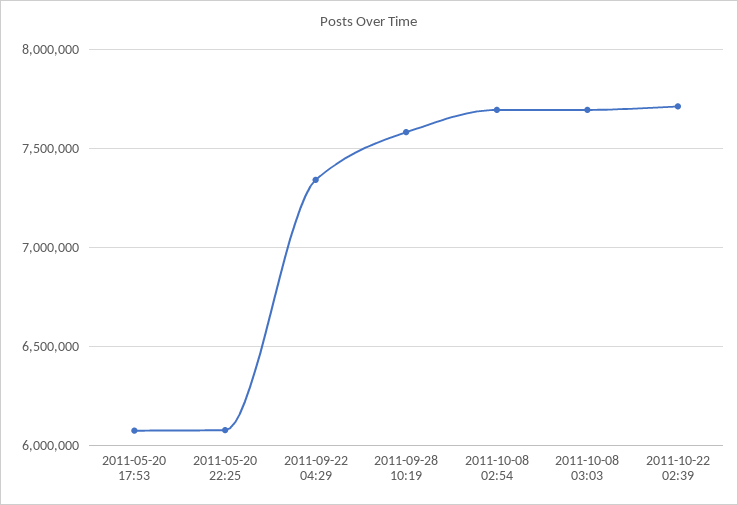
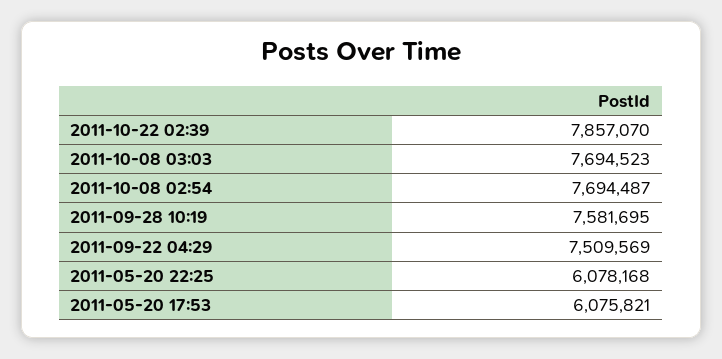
  {
    "2011-05-20 17:53": 6075821,
    "2011-05-20 22:25": 6078168,
-   "2011-09-22 04:29": 7350000,
+   "2011-09-22 04:29": 7509569,
    "2011-09-28 10:19": 7581695,
    "2011-10-08 02:54": 7694487,
    "2011-10-08 03:03": 7694523,
-   "2011-10-22 02:39": 7700000
+   "2011-10-22 02:39": 7857070
  }

